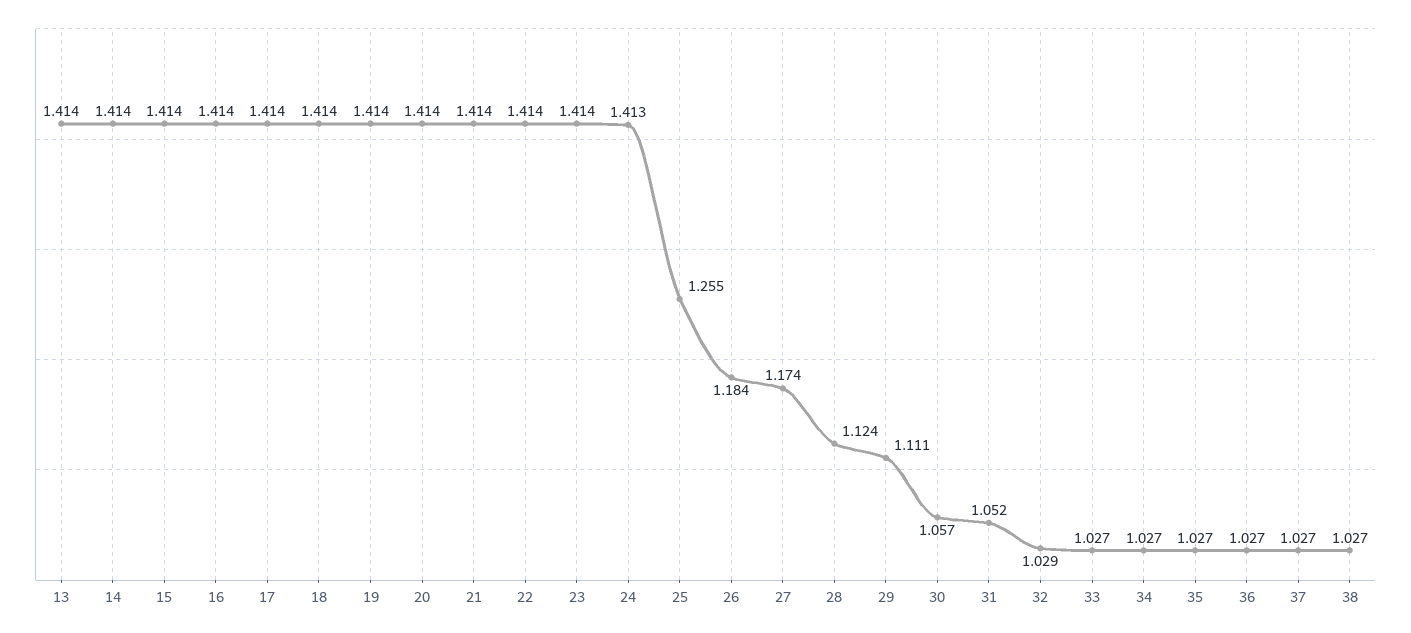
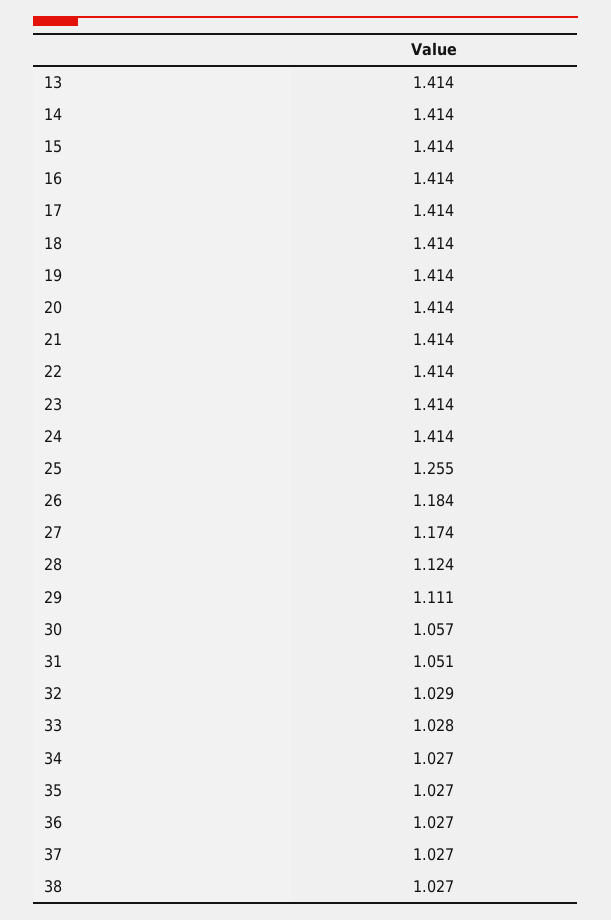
  {
    "13": 1.414,
    "14": 1.414,
    "15": 1.414,
    "16": 1.414,
    "17": 1.414,
    "18": 1.414,
    "19": 1.414,
    "20": 1.414,
    "21": 1.414,
    "22": 1.414,
    "23": 1.414,
-   "24": 1.413,
+   "24": 1.414,
    "25": 1.255,
    "26": 1.184,
    "27": 1.174,
    "28": 1.124,
    "29": 1.111,
    "30": 1.057,
-   "31": 1.052,
+   "31": 1.051,
    "32": 1.029,
-   "33": 1.027,
+   "33": 1.028,
    "34": 1.027,
    "35": 1.027,
    "36": 1.027,
    "37": 1.027,
    "38": 1.027
  }

